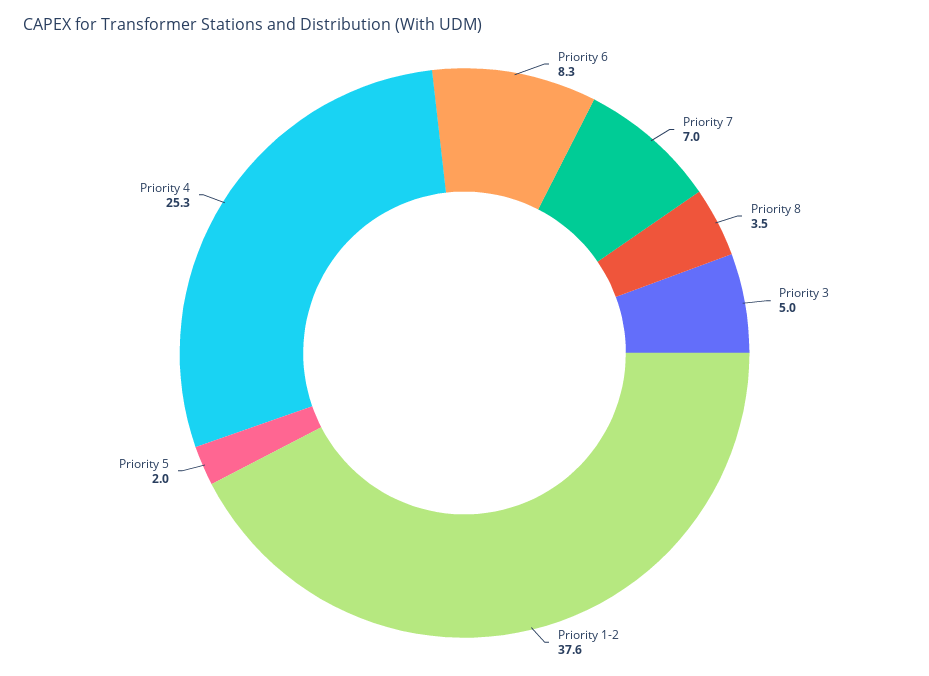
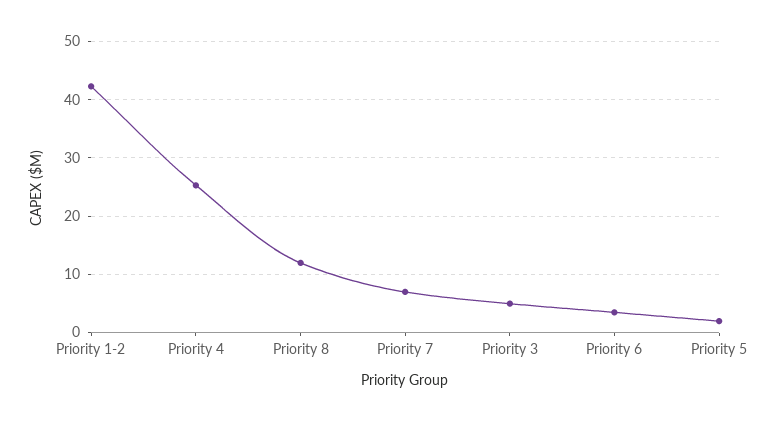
  {
-   "Priority 6": 8.3,
+   "Priority 6": 4,
    "Priority 7": 7,
-   "Priority 8": 3.5,
+   "Priority 8": 12,
    "Priority 3": 5,
-   "Priority 1-2": 37.6,
+   "Priority 1-2": 42,
    "Priority 5": 2,
    "Priority 4": 25.3
  }

